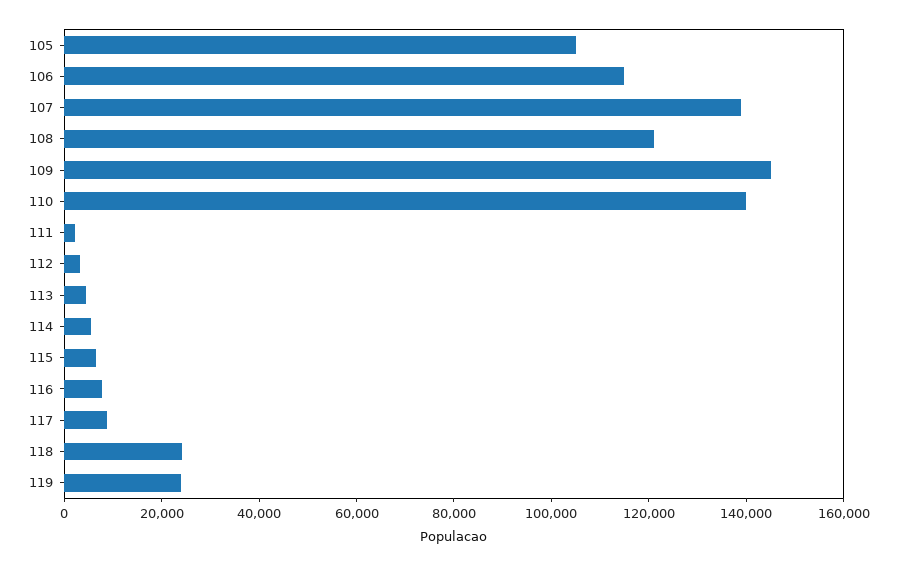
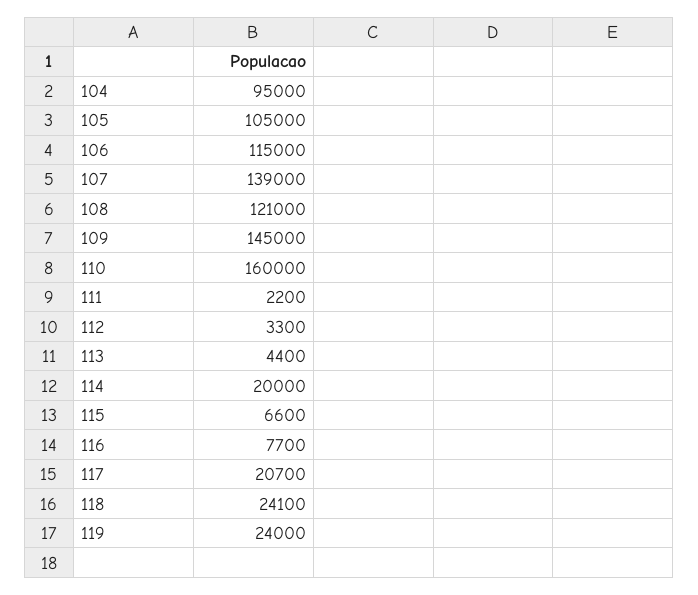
  {
    "105": 105000,
    "106": 115000,
    "107": 139000,
    "108": 121000,
    "109": 145000,
-   "110": 140000,
+   "110": 160000,
    "111": 2200,
    "112": 3300,
    "113": 4400,
-   "114": 5000,
+   "114": 20000,
    "115": 6600,
    "116": 7700,
-   "117": 10000,
+   "117": 20700,
    "118": 24100,
-   "119": 24000
+   "119": 24000,
+   "104": 95000
  }

